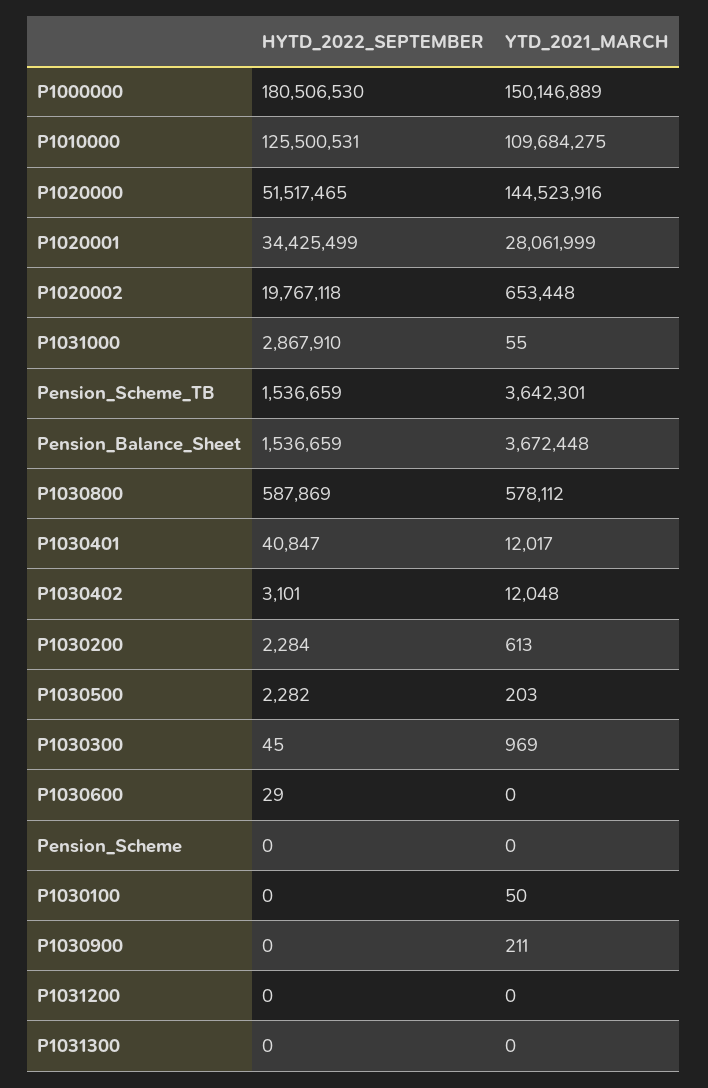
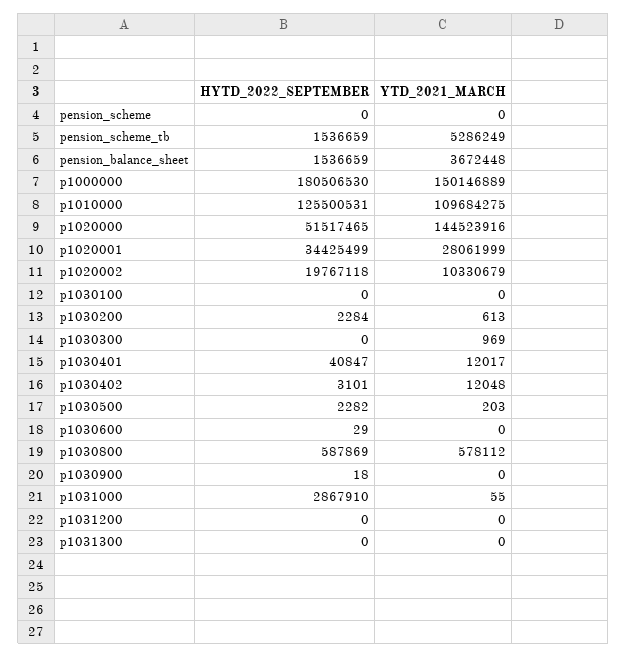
  {
    "HYTD_2022_SEPTEMBER": {
      "P1000000": 180506530,
      "P1010000": 125500531,
      "P1020000": 51517465,
      "P1020001": 34425499,
      "P1020002": 19767118,
      "P1031000": 2867910,
      "Pension_Scheme_TB": 1536659,
      "Pension_Balance_Sheet": 1536659,
      "P1030800": 587869,
      "P1030401": 40847,
      "P1030402": 3101,
      "P1030200": 2284,
      "P1030500": 2282,
-     "P1030300": 45,
+     "P1030300": 0,
      "P1030600": 29,
      "Pension_Scheme": 0,
      "P1030100": 0,
-     "P1030900": 0,
+     "P1030900": 18,
      "P1031200": 0,
      "P1031300": 0
    },
    "YTD_2021_MARCH": {
      "P1000000": 150146889,
      "P1010000": 109684275,
      "P1020000": 144523916,
      "P1020001": 28061999,
-     "P1020002": 653448,
+     "P1020002": 10330679,
      "P1031000": 55,
-     "Pension_Scheme_TB": 3642301,
+     "Pension_Scheme_TB": 5286249,
      "Pension_Balance_Sheet": 3672448,
      "P1030800": 578112,
      "P1030401": 12017,
      "P1030402": 12048,
      "P1030200": 613,
      "P1030500": 203,
      "P1030300": 969,
      "P1030600": 0,
      "Pension_Scheme": 0,
-     "P1030100": 50,
+     "P1030100": 0,
-     "P1030900": 211,
+     "P1030900": 0,
      "P1031200": 0,
      "P1031300": 0
    }
  }

